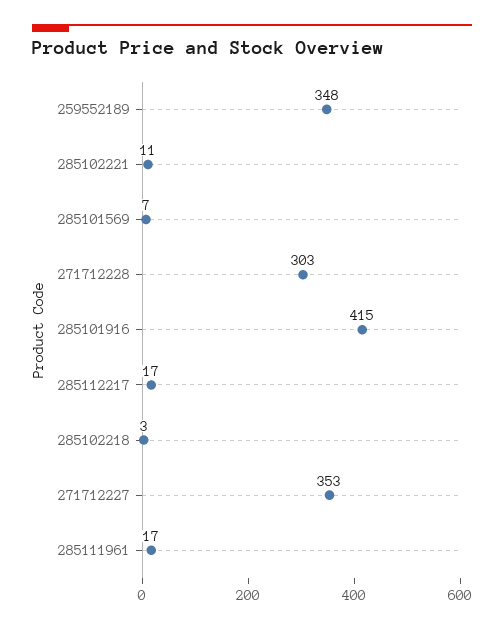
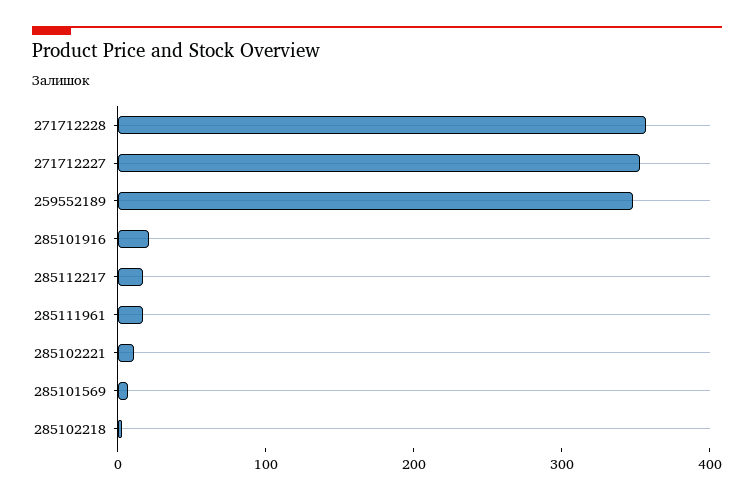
  {
    "259552189": 348,
    "285102221": 11,
    "285101569": 7,
-   "271712228": 303,
+   "271712228": 360,
-   "285101916": 415,
+   "285101916": 20,
    "285112217": 17,
    "285102218": 3,
    "271712227": 353,
    "285111961": 17
  }

